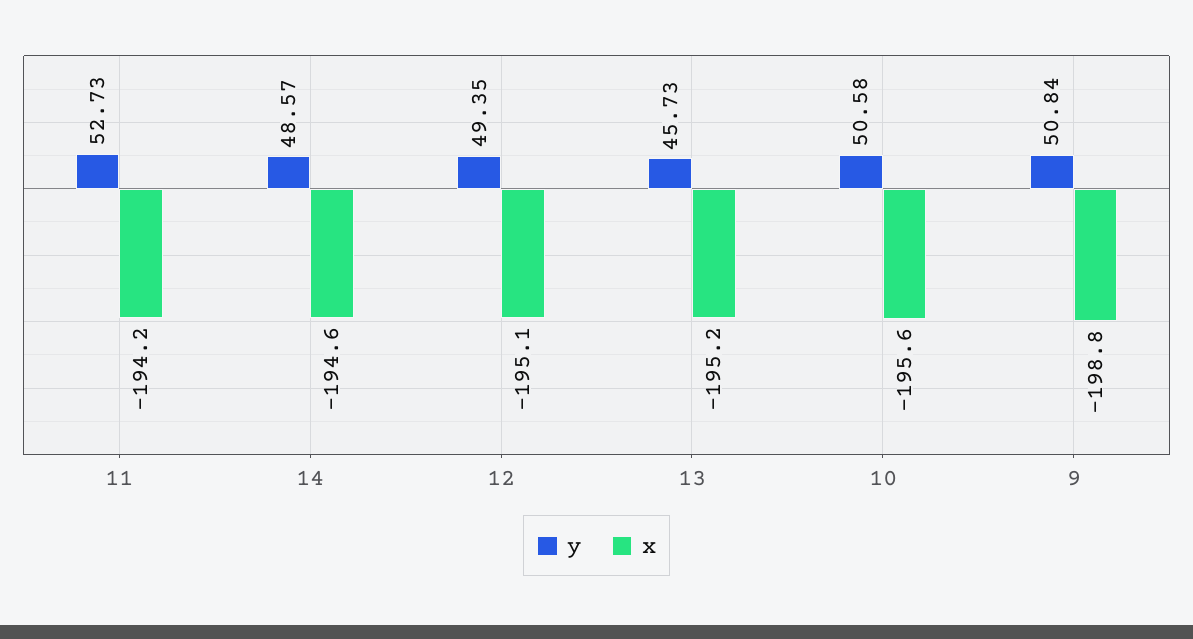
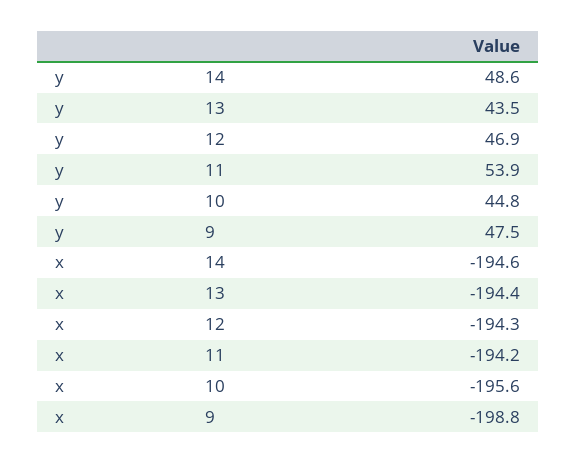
  {
    "y": {
-     "11": 52.73,
+     "11": 53.9,
      "14": 48.57,
-     "12": 49.35,
+     "12": 46.9,
-     "13": 45.73,
+     "13": 43.5,
-     "10": 50.58,
+     "10": 44.8,
-     "9": 50.84
+     "9": 47.5
    },
    "x": {
      "11": -194.2,
      "14": -194.6,
-     "12": -195.1,
+     "12": -194.3,
-     "13": -195.2,
+     "13": -194.4,
      "10": -195.6,
      "9": -198.8
    }
  }

